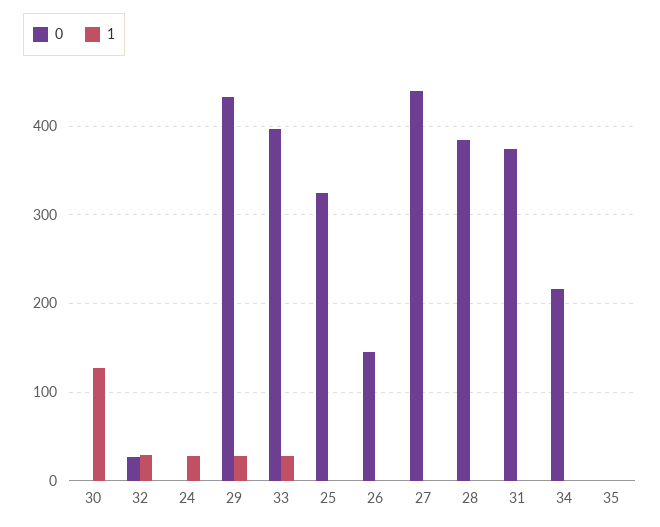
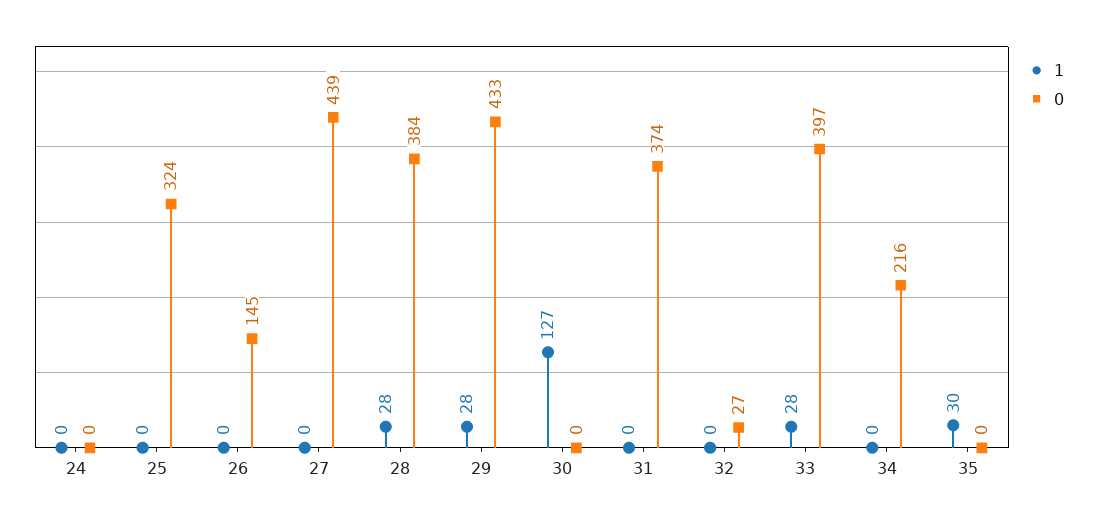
  {
    "0": {
      "30": 0,
      "32": 27,
      "24": 0,
      "29": 433,
      "33": 397,
      "25": 324,
      "26": 145,
      "27": 439,
      "28": 384,
      "31": 374,
      "34": 216,
      "35": 0
    },
    "1": {
      "30": 127,
-     "32": 30,
+     "32": 0,
-     "24": 30,
+     "24": 0,
      "29": 28,
      "33": 28,
      "25": 0,
      "26": 0,
      "27": 0,
-     "28": 0,
+     "28": 28,
      "31": 0,
      "34": 0,
-     "35": 0
+     "35": 30
    }
  }

